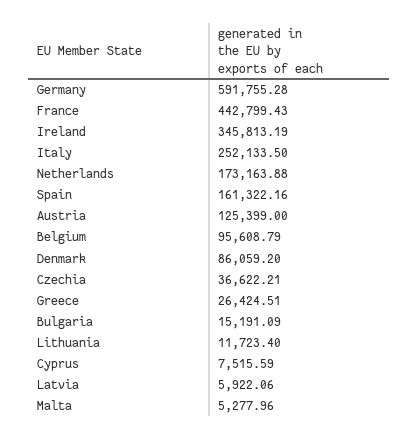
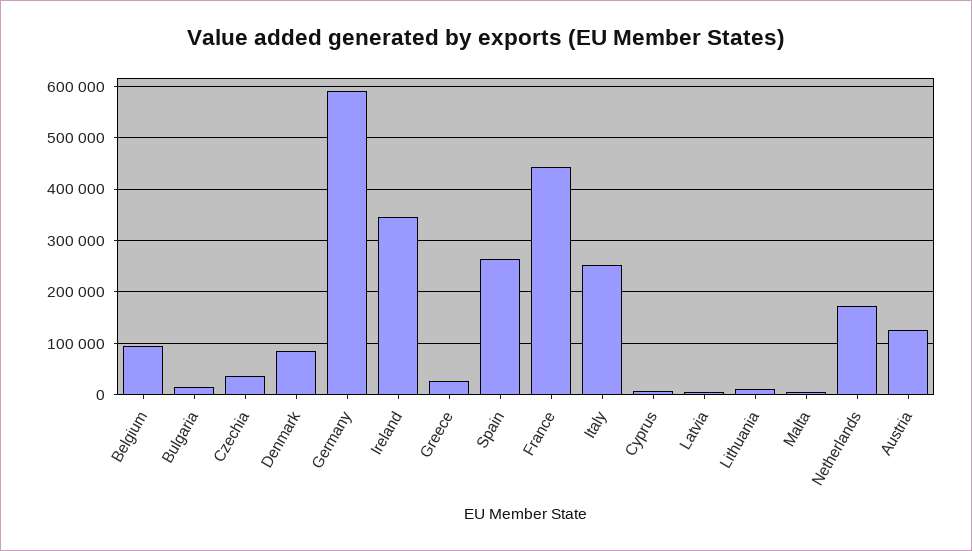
  {
    "Germany": 591755.28,
    "France": 442799.43,
    "Ireland": 345813.19,
    "Italy": 252133.5,
    "Netherlands": 173163.88,
-   "Spain": 161322.16,
+   "Spain": 260000,
    "Austria": 125399,
    "Belgium": 95608.79,
    "Denmark": 86059.2,
    "Czechia": 36622.21,
    "Greece": 26424.51,
    "Bulgaria": 15191.09,
    "Lithuania": 11723.4,
    "Cyprus": 7515.59,
    "Latvia": 5922.06,
    "Malta": 5277.96
  }

